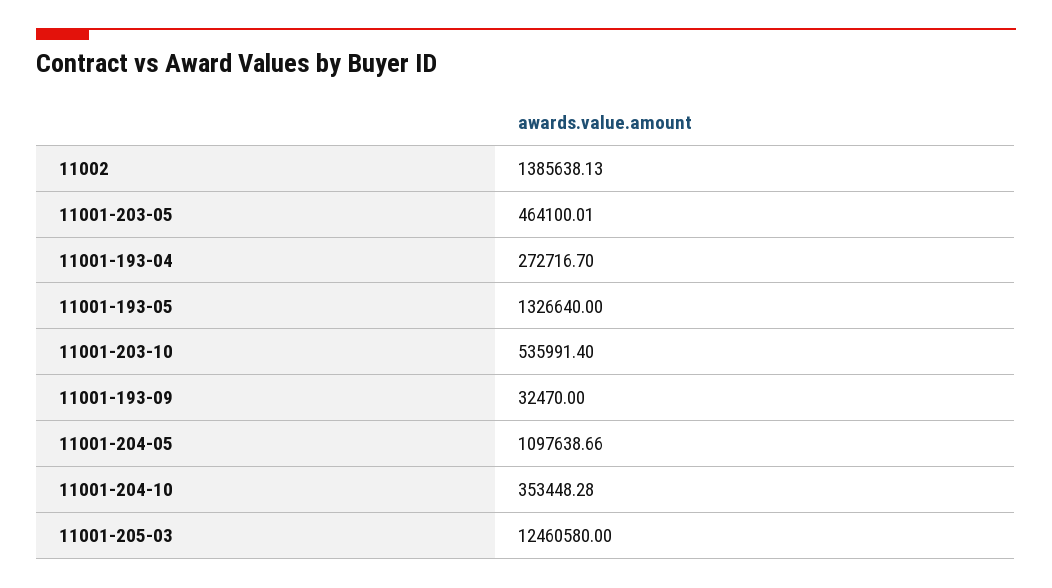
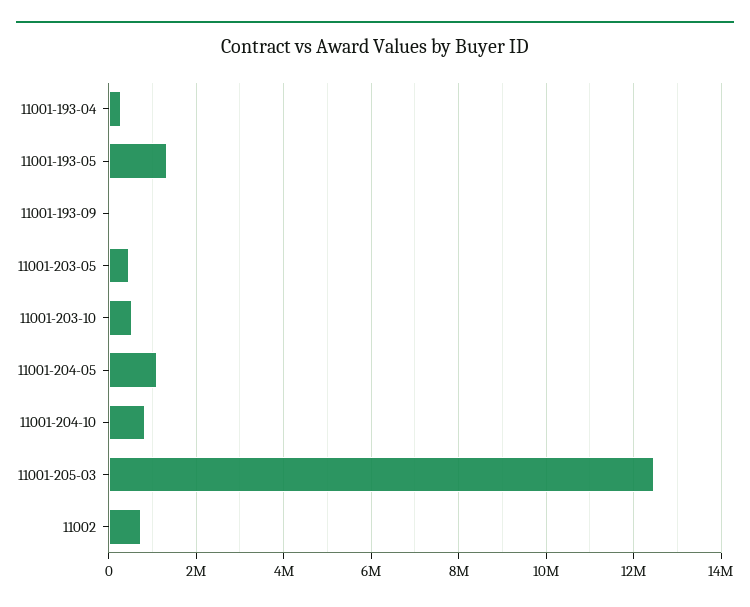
  {
-   "11002": 1385638.13,
+   "11002": 800000,
    "11001-203-05": 464100.01,
    "11001-193-04": 272716.7,
    "11001-193-05": 1326640,
    "11001-203-10": 535991.4,
    "11001-193-09": 32470,
    "11001-204-05": 1097638.66,
-   "11001-204-10": 353448.28,
+   "11001-204-10": 800000,
    "11001-205-03": 12460580
  }

